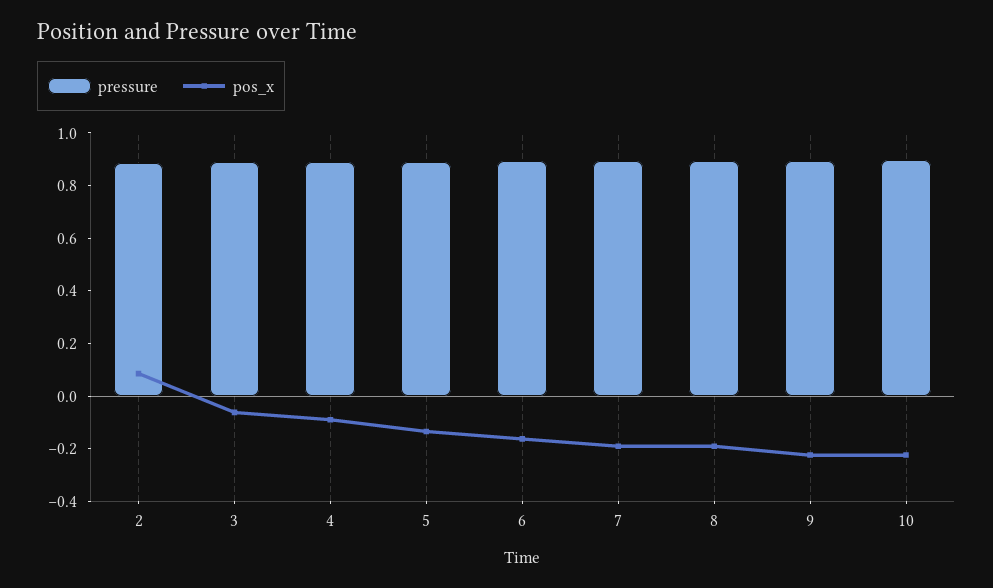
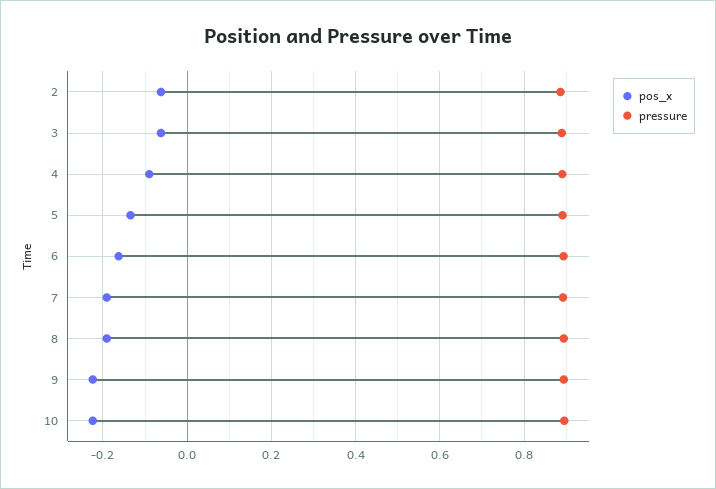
  {
    "pressure": {
      "2": 0.88,
      "3": 0.88,
      "4": 0.9,
      "5": 0.9,
      "6": 0.9,
      "7": 0.9,
      "8": 0.9,
      "9": 0.9,
      "10": 0.9
    },
    "pos_x": {
-     "2": 0.1,
+     "2": -0.06,
      "3": -0.06,
      "4": -0.1,
      "5": -0.14,
      "6": -0.16,
      "7": -0.2,
      "8": -0.2,
      "9": -0.22,
      "10": -0.22
    }
  }

